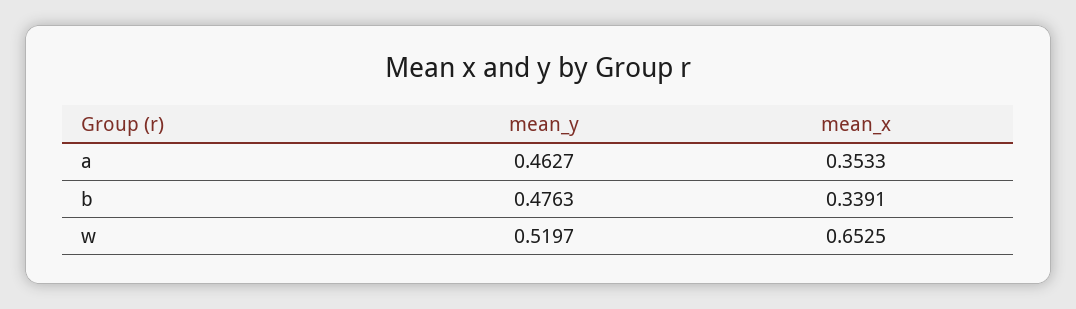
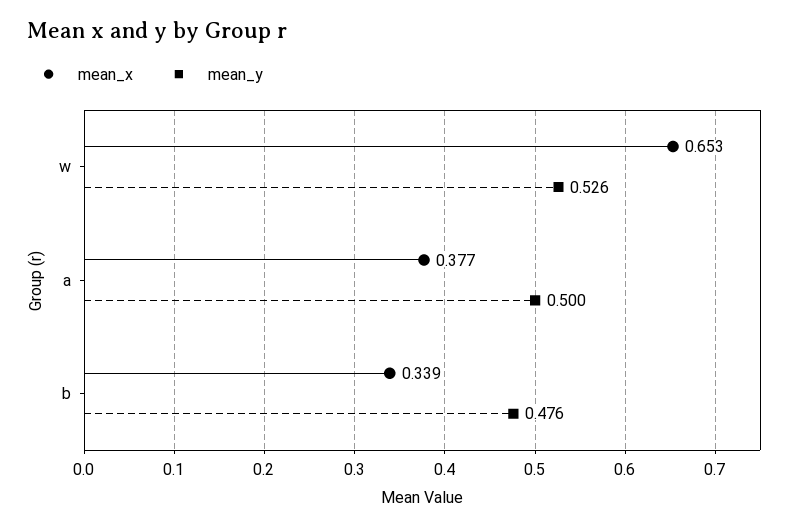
  {
    "mean_y": {
-     "a": 0.4627,
+     "a": 0.5,
      "b": 0.4763,
-     "w": 0.5197
+     "w": 0.526
    },
    "mean_x": {
-     "a": 0.3533,
+     "a": 0.377,
      "b": 0.3391,
      "w": 0.6525
    }
  }

